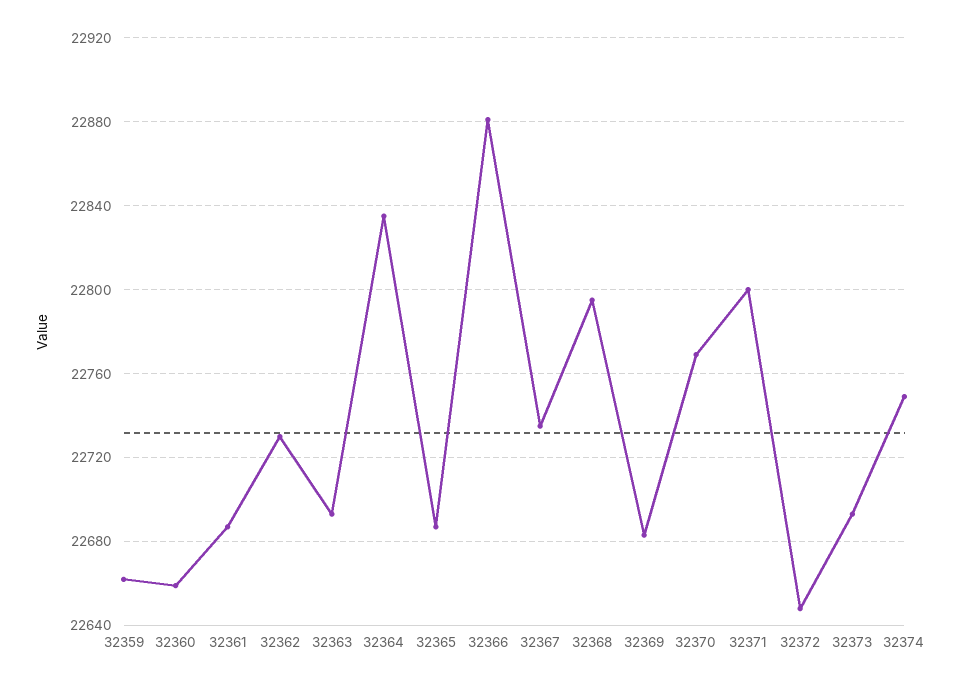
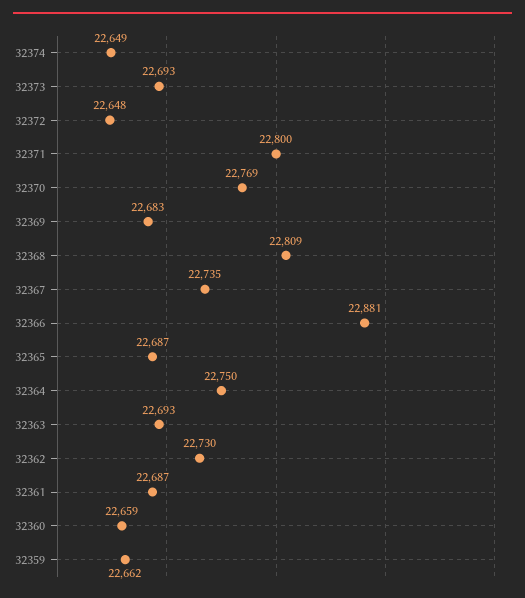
  {
    "32359": 22662,
    "32360": 22659,
    "32361": 22687,
    "32362": 22730,
    "32363": 22693,
-   "32364": 22835,
+   "32364": 22750,
    "32365": 22687,
    "32366": 22881,
    "32367": 22735,
-   "32368": 22795,
+   "32368": 22809,
    "32369": 22683,
    "32370": 22769,
    "32371": 22800,
    "32372": 22648,
    "32373": 22693,
-   "32374": 22750
+   "32374": 22649
  }

